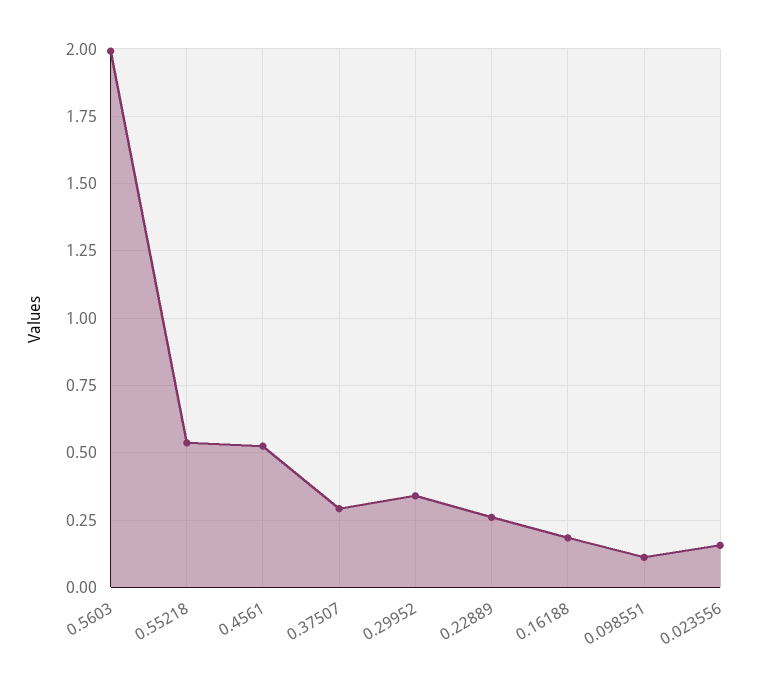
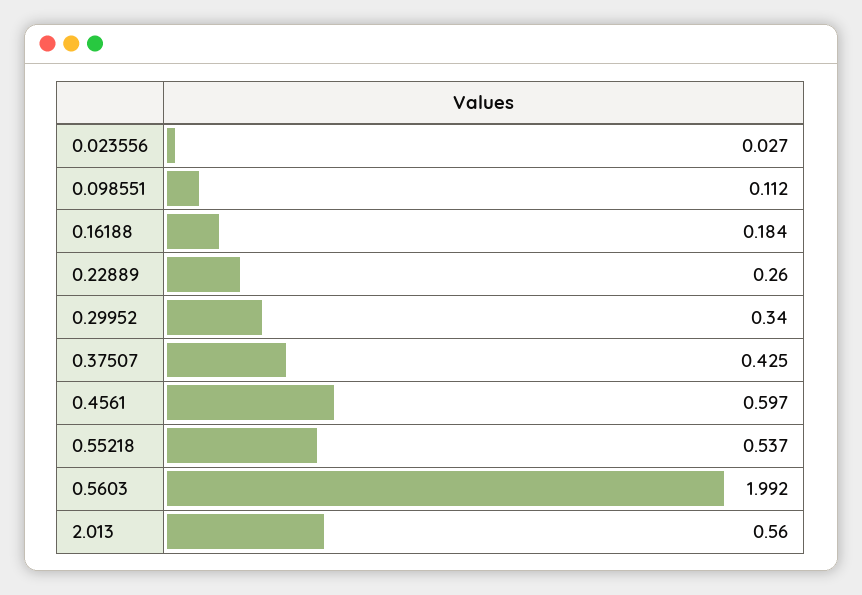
  {
    "0.5603": 1.992,
    "0.55218": 0.537,
-   "0.4561": 0.525,
+   "0.4561": 0.597,
-   "0.37507": 0.3,
+   "0.37507": 0.425,
    "0.29952": 0.34,
    "0.22889": 0.26,
    "0.16188": 0.184,
    "0.098551": 0.112,
-   "0.023556": 0.15
+   "0.023556": 0.027,
+   "2.013": 0.56
  }

